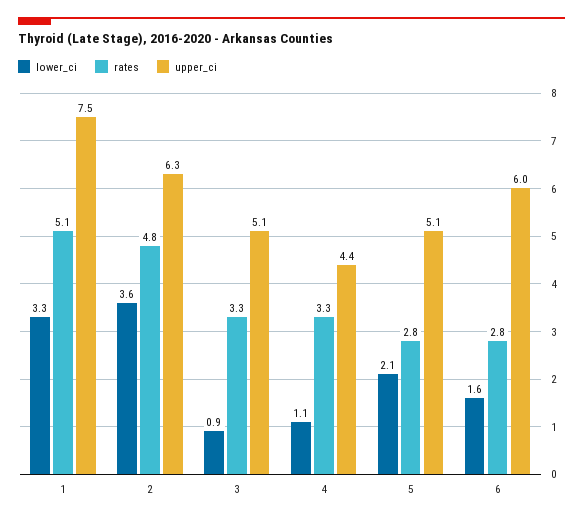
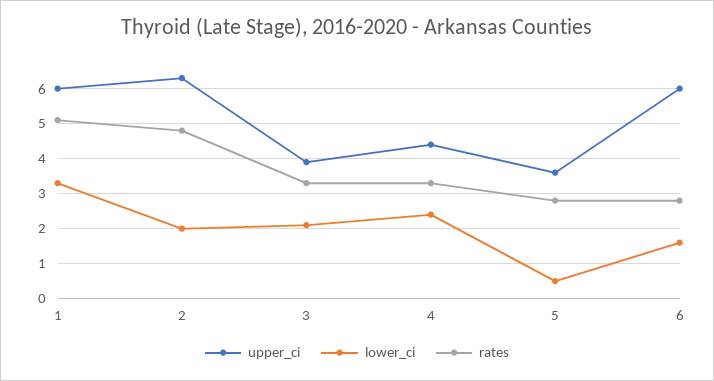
  {
    "lower_ci": {
      "1": 3.3,
-     "2": 3.6,
+     "2": 2,
-     "3": 0.9,
+     "3": 2,
-     "4": 1.1,
+     "4": 2.5,
-     "5": 2.1,
+     "5": 0.5,
      "6": 1.6
    },
    "rates": {
      "1": 5.1,
      "2": 4.8,
      "3": 3.3,
      "4": 3.3,
      "5": 2.8,
      "6": 2.8
    },
    "upper_ci": {
-     "1": 7.5,
+     "1": 6,
      "2": 6.3,
-     "3": 5.1,
+     "3": 4,
      "4": 4.4,
-     "5": 5.1,
+     "5": 3.5,
      "6": 6
    }
  }

